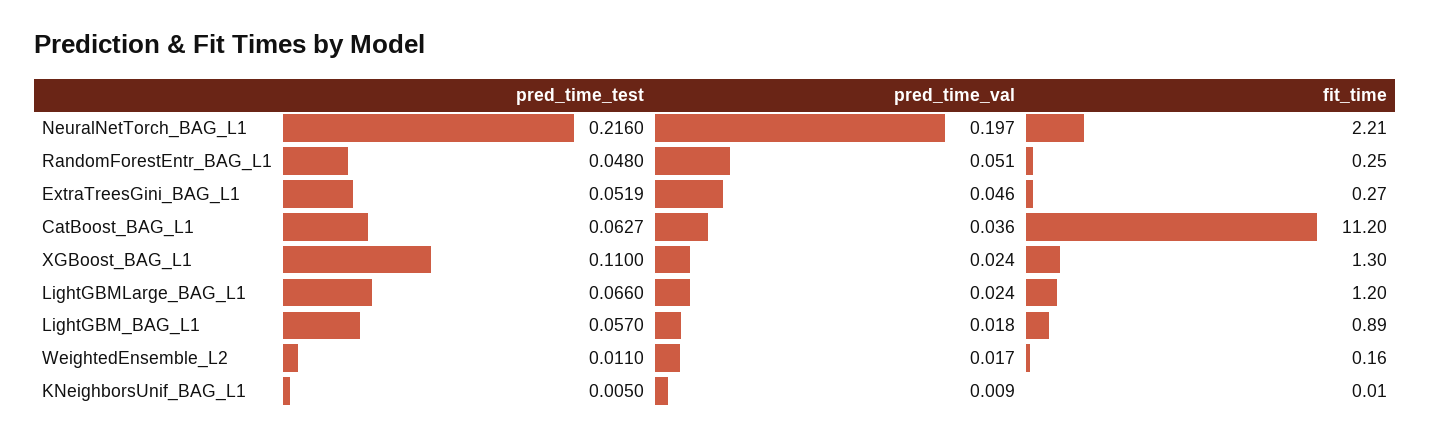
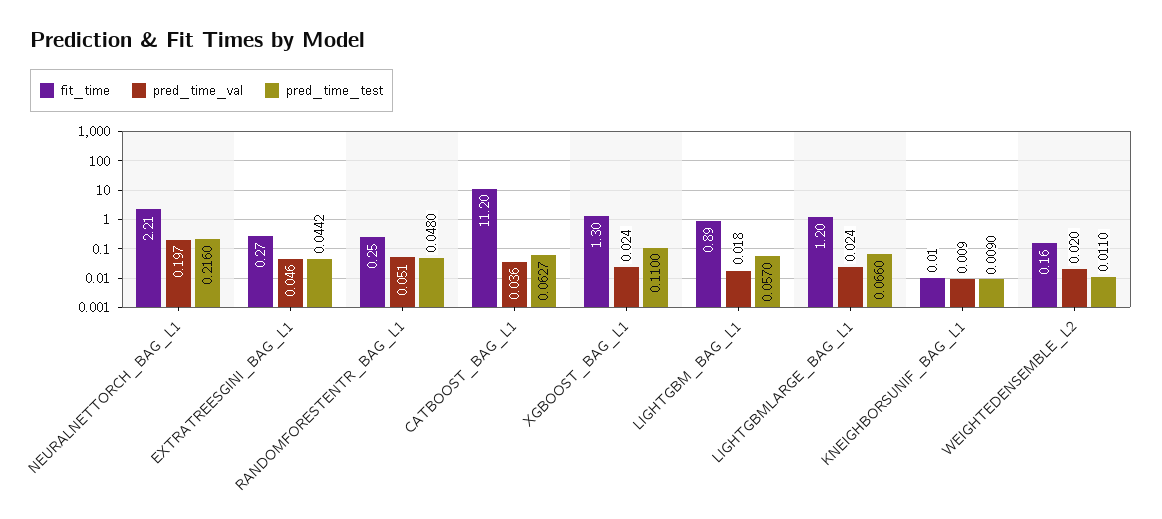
  {
    "pred_time_test": {
      "NeuralNetTorch_BAG_L1": 0.216,
      "RandomForestEntr_BAG_L1": 0.048,
-     "ExtraTreesGini_BAG_L1": 0.0519,
+     "ExtraTreesGini_BAG_L1": 0.0442,
      "CatBoost_BAG_L1": 0.0627,
      "XGBoost_BAG_L1": 0.11,
      "LightGBMLarge_BAG_L1": 0.066,
      "LightGBM_BAG_L1": 0.057,
      "WeightedEnsemble_L2": 0.011,
-     "KNeighborsUnif_BAG_L1": 0.005
+     "KNeighborsUnif_BAG_L1": 0.009
    },
    "pred_time_val": {
      "NeuralNetTorch_BAG_L1": 0.197,
      "RandomForestEntr_BAG_L1": 0.051,
      "ExtraTreesGini_BAG_L1": 0.046,
      "CatBoost_BAG_L1": 0.036,
      "XGBoost_BAG_L1": 0.024,
      "LightGBMLarge_BAG_L1": 0.024,
      "LightGBM_BAG_L1": 0.018,
-     "WeightedEnsemble_L2": 0.017,
+     "WeightedEnsemble_L2": 0.02,
      "KNeighborsUnif_BAG_L1": 0.009
    },
    "fit_time": {
      "NeuralNetTorch_BAG_L1": 2.21,
      "RandomForestEntr_BAG_L1": 0.25,
      "ExtraTreesGini_BAG_L1": 0.27,
      "CatBoost_BAG_L1": 11.2,
      "XGBoost_BAG_L1": 1.3,
      "LightGBMLarge_BAG_L1": 1.2,
      "LightGBM_BAG_L1": 0.89,
      "WeightedEnsemble_L2": 0.16,
      "KNeighborsUnif_BAG_L1": 0.01
    }
  }

